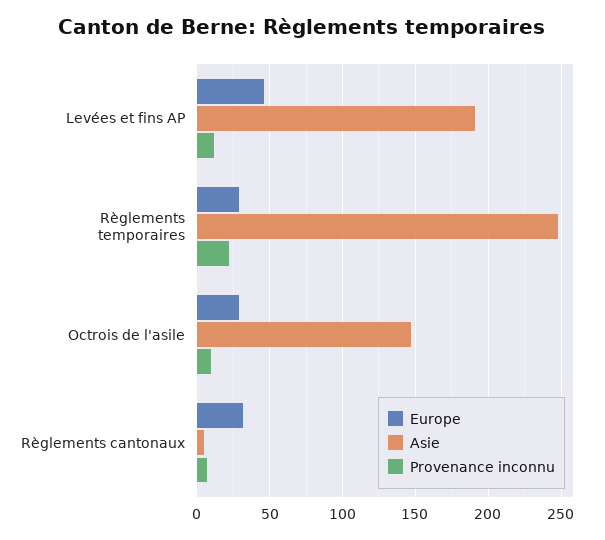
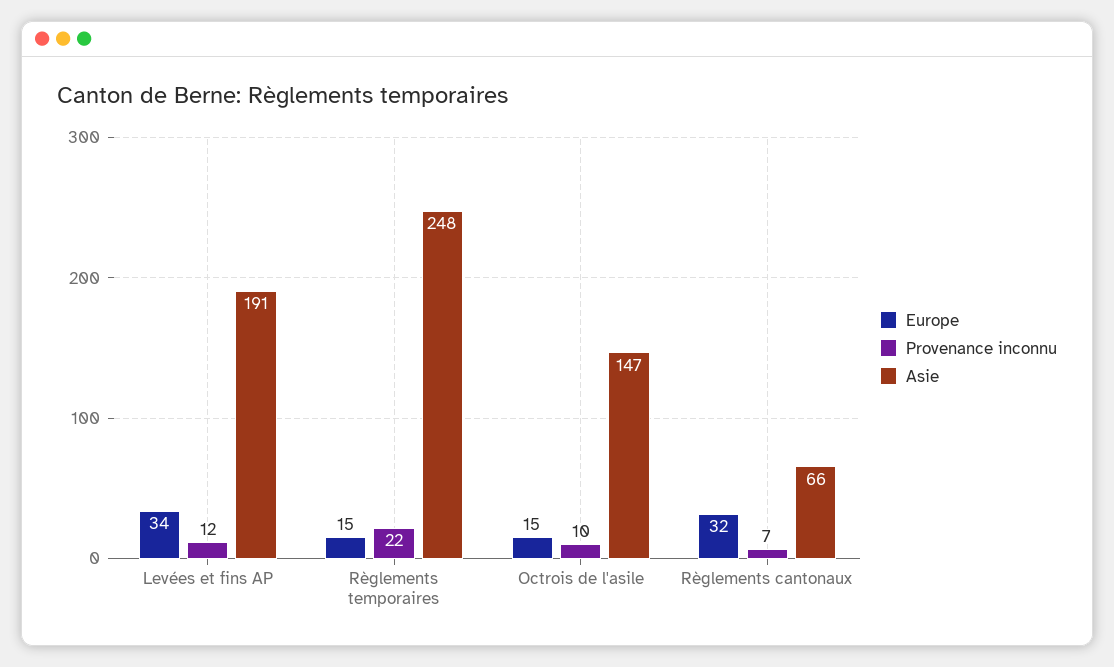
  {
    "Europe": {
-     "Levées et fins AP": 45,
+     "Levées et fins AP": 34,
-     "Règlements temporaires": 30,
+     "Règlements temporaires": 15,
-     "Octrois de l'asile": 30,
+     "Octrois de l'asile": 15,
      "Règlements cantonaux": 32
    },
    "Asie": {
      "Levées et fins AP": 191,
      "Règlements temporaires": 248,
      "Octrois de l'asile": 147,
-     "Règlements cantonaux": 5
+     "Règlements cantonaux": 66
    },
    "Provenance inconnu": {
      "Levées et fins AP": 12,
      "Règlements temporaires": 22,
      "Octrois de l'asile": 10,
      "Règlements cantonaux": 7
    }
  }

